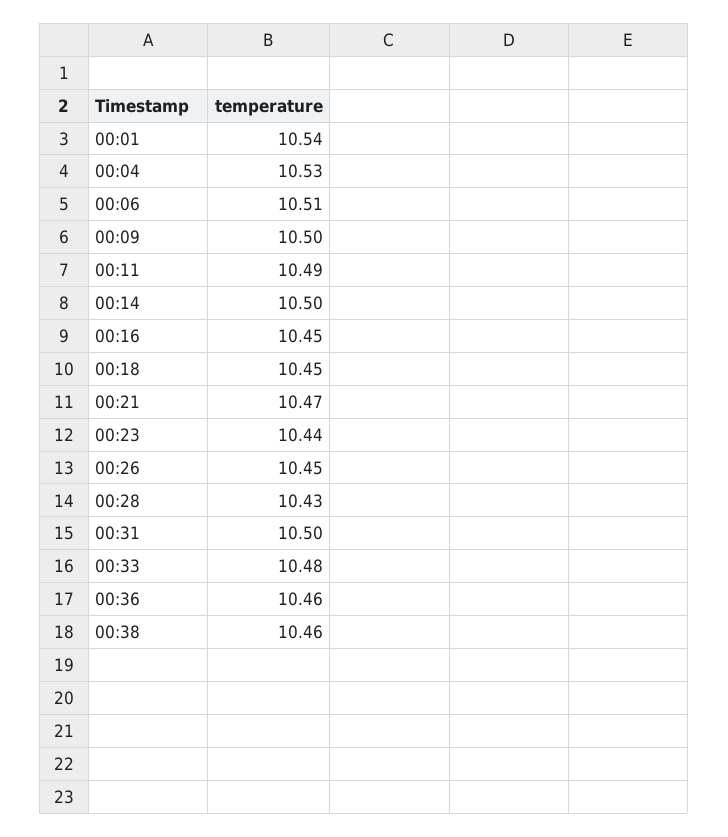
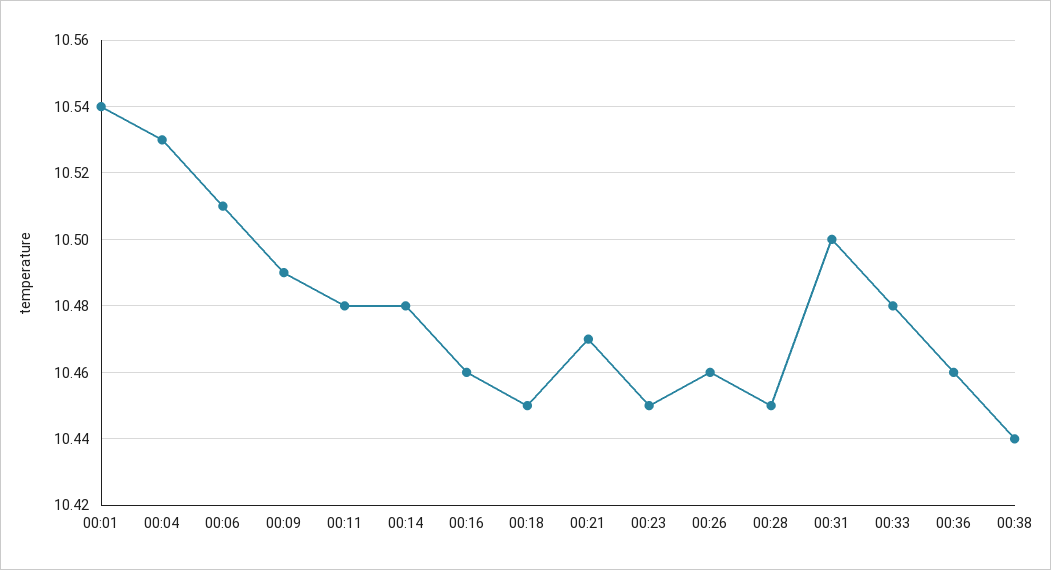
  {
    "00:01": 10.54,
    "00:04": 10.53,
    "00:06": 10.51,
-   "00:09": 10.5,
+   "00:09": 10.49,
-   "00:11": 10.49,
+   "00:11": 10.48,
-   "00:14": 10.5,
+   "00:14": 10.48,
-   "00:16": 10.45,
+   "00:16": 10.46,
    "00:18": 10.45,
    "00:21": 10.47,
-   "00:23": 10.44,
+   "00:23": 10.45,
-   "00:26": 10.45,
+   "00:26": 10.46,
-   "00:28": 10.43,
+   "00:28": 10.45,
    "00:31": 10.5,
    "00:33": 10.48,
    "00:36": 10.46,
-   "00:38": 10.46
+   "00:38": 10.44
  }

